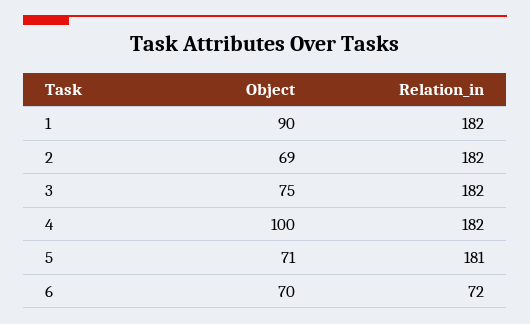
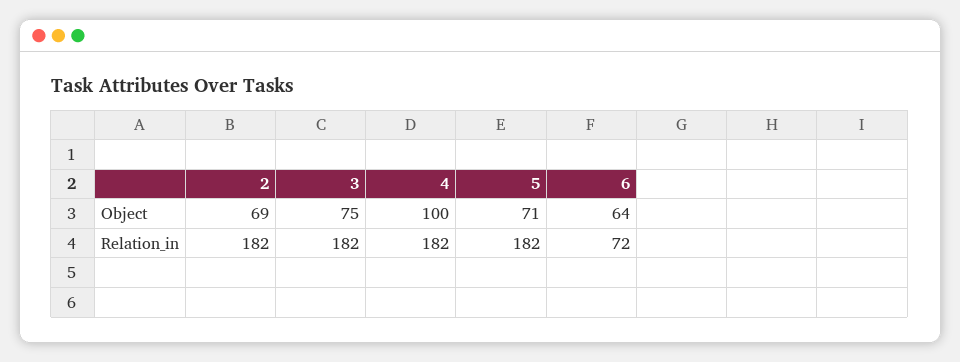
  {
    "Object": {
-     "1": 90,
      "2": 69,
      "3": 75,
      "4": 100,
      "5": 71,
-     "6": 70
+     "6": 64
    },
    "Relation_in": {
-     "1": 182,
      "2": 182,
      "3": 182,
      "4": 182,
-     "5": 181,
+     "5": 182,
      "6": 72
    }
  }

